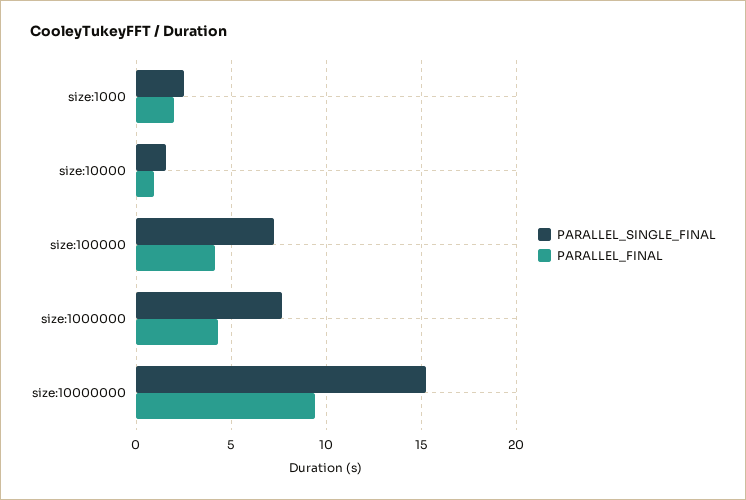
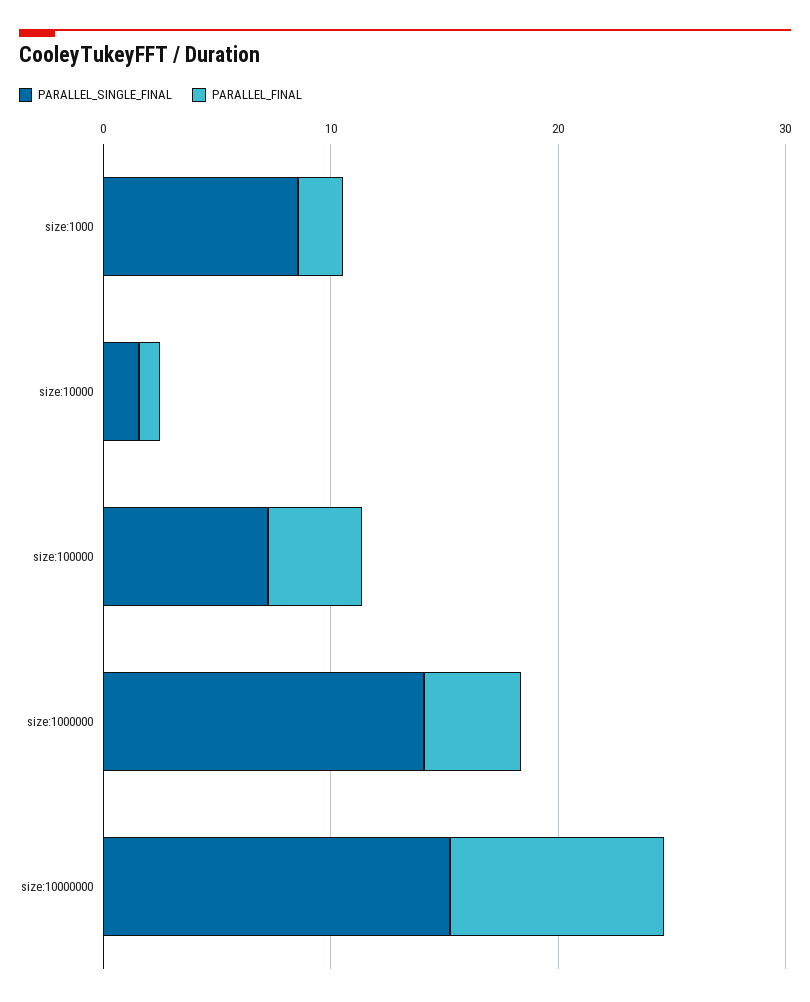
  {
    "PARALLEL_SINGLE_FINAL": {
-     "size:1000": 2.5,
+     "size:1000": 8,
      "size:10000": 1.5,
      "size:100000": 7,
-     "size:1000000": 7.5,
+     "size:1000000": 14,
      "size:10000000": 15.5
    },
    "PARALLEL_FINAL": {
      "size:1000": 2,
      "size:10000": 1,
      "size:100000": 4,
      "size:1000000": 4.5,
      "size:10000000": 9.5
    }
  }

